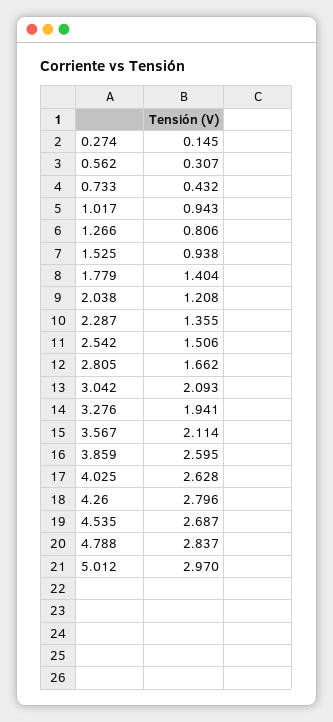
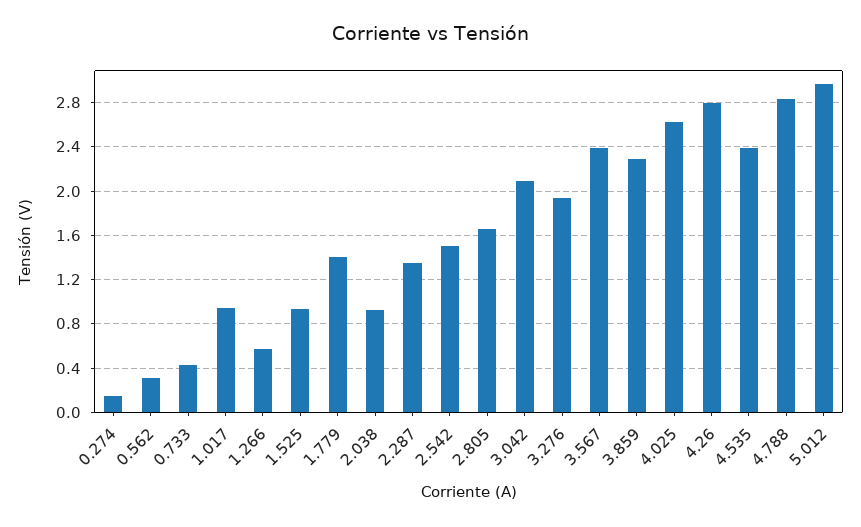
  {
    "0.274": 0.145,
    "0.562": 0.307,
    "0.733": 0.432,
    "1.017": 0.943,
-   "1.266": 0.806,
+   "1.266": 0.6,
    "1.525": 0.938,
    "1.779": 1.404,
-   "2.038": 1.208,
+   "2.038": 0.9,
    "2.287": 1.355,
    "2.542": 1.506,
    "2.805": 1.662,
    "3.042": 2.093,
    "3.276": 1.941,
-   "3.567": 2.114,
+   "3.567": 2.4,
-   "3.859": 2.595,
+   "3.859": 2.3,
    "4.025": 2.628,
    "4.26": 2.796,
-   "4.535": 2.687,
+   "4.535": 2.4,
    "4.788": 2.837,
    "5.012": 2.97
  }

